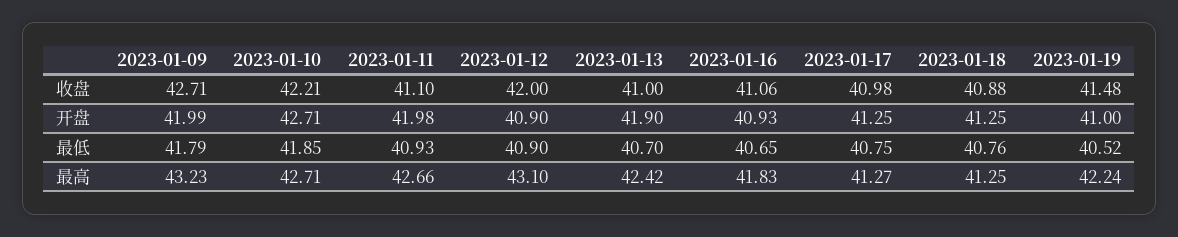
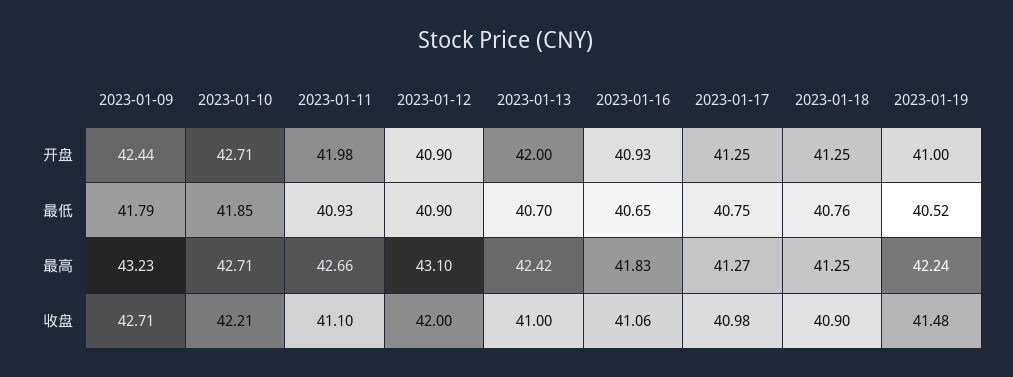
  {
    "2023-01-09": {
      "收盘": 42.71,
-     "开盘": 41.99,
+     "开盘": 42.44,
      "最低": 41.79,
      "最高": 43.23
    },
    "2023-01-10": {
      "收盘": 42.21,
      "开盘": 42.71,
      "最低": 41.85,
      "最高": 42.71
    },
    "2023-01-11": {
      "收盘": 41.1,
      "开盘": 41.98,
      "最低": 40.93,
      "最高": 42.66
    },
    "2023-01-12": {
      "收盘": 42,
      "开盘": 40.9,
      "最低": 40.9,
      "最高": 43.1
    },
    "2023-01-13": {
      "收盘": 41,
-     "开盘": 41.9,
+     "开盘": 42,
      "最低": 40.7,
      "最高": 42.42
    },
    "2023-01-16": {
      "收盘": 41.06,
      "开盘": 40.93,
      "最低": 40.65,
      "最高": 41.83
    },
    "2023-01-17": {
      "收盘": 40.98,
      "开盘": 41.25,
      "最低": 40.75,
      "最高": 41.27
    },
    "2023-01-18": {
-     "收盘": 40.88,
+     "收盘": 40.9,
      "开盘": 41.25,
      "最低": 40.76,
      "最高": 41.25
    },
    "2023-01-19": {
      "收盘": 41.48,
      "开盘": 41,
      "最低": 40.52,
      "最高": 42.24
    }
  }

